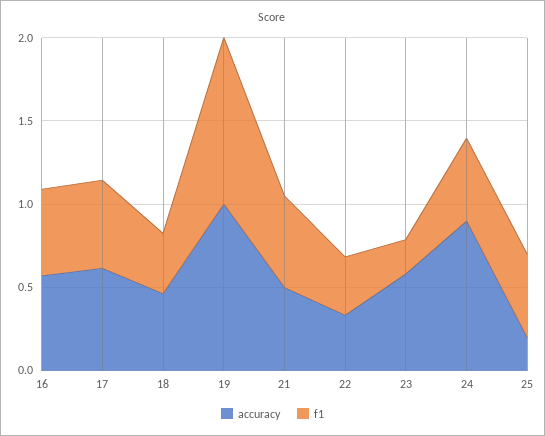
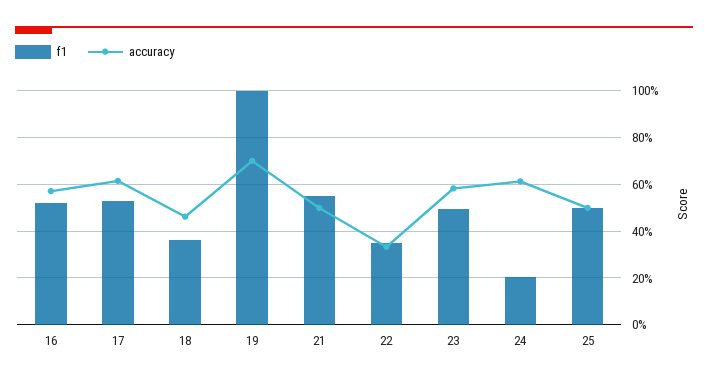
  {
    "accuracy": {
      "16": 0.55,
      "17": 0.6,
      "18": 0.45,
-     "19": 1,
+     "19": 0.7,
      "21": 0.5,
      "22": 0.35,
      "23": 0.6,
-     "24": 0.9,
+     "24": 0.6,
-     "25": 0.2
+     "25": 0.5
    },
    "f1": {
      "16": 0.5,
      "17": 0.55,
      "18": 0.35,
      "19": 1,
      "21": 0.55,
      "22": 0.35,
-     "23": 0.2,
+     "23": 0.5,
-     "24": 0.5,
+     "24": 0.2,
      "25": 0.5
    }
  }

